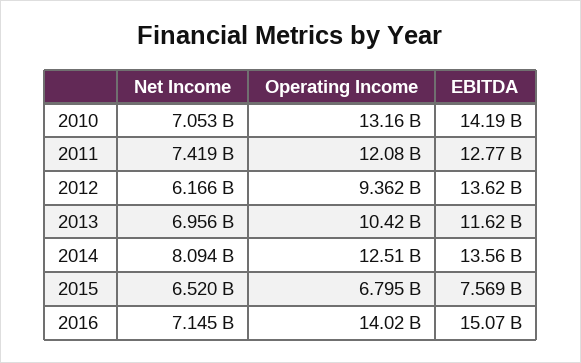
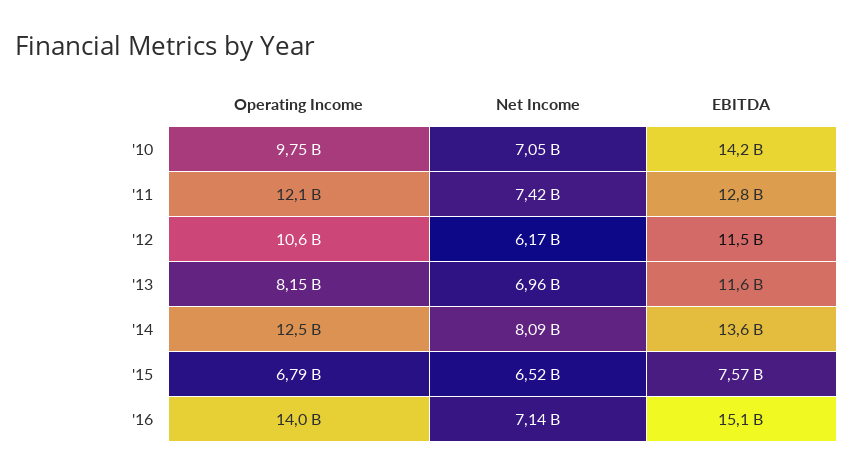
  {
    "Net Income": {
      "2010": 7053000000,
      "2011": 7419000000,
      "2012": 6166000000,
      "2013": 6956000000,
      "2014": 8094000000,
      "2015": 6520000000,
      "2016": 7145000000
    },
    "Operating Income": {
-     "2010": 13160000000,
+     "2010": 9750000000,
      "2011": 12080000000,
-     "2012": 9362000000,
+     "2012": 10600000000,
-     "2013": 10420000000,
+     "2013": 8150000000,
      "2014": 12510000000,
      "2015": 6795000000,
      "2016": 14020000000
    },
    "EBITDA": {
      "2010": 14190000000,
      "2011": 12770000000,
-     "2012": 13620000000,
+     "2012": 11500000000,
      "2013": 11620000000,
      "2014": 13560000000,
      "2015": 7569000000,
      "2016": 15070000000
    }
  }

